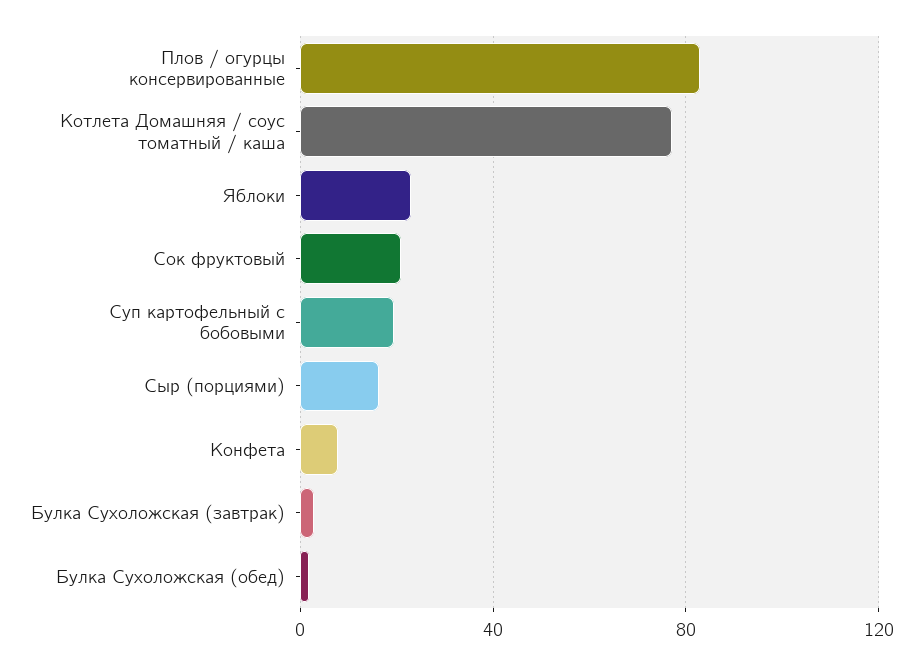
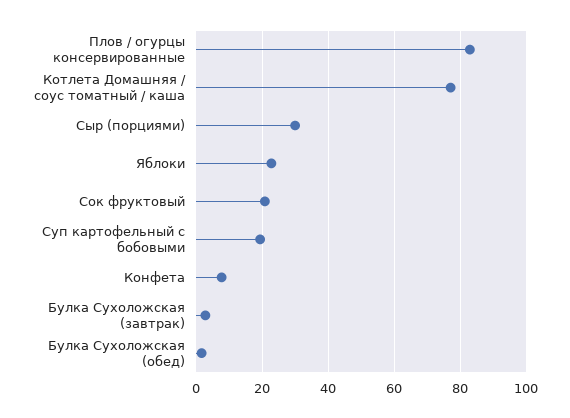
  {
    "Плов / огурцы консервированные": 82,
    "Котлета Домашняя / соус томатный / каша": 78,
    "Яблоки": 22,
    "Сок фруктовый": 20,
    "Суп картофельный с бобовыми": 20,
-   "Сыр (порциями)": 15,
+   "Сыр (порциями)": 30,
    "Конфета": 8,
    "Булка Сухоложская (завтрак)": 2,
    "Булка Сухоложская (обед)": 2
  }

